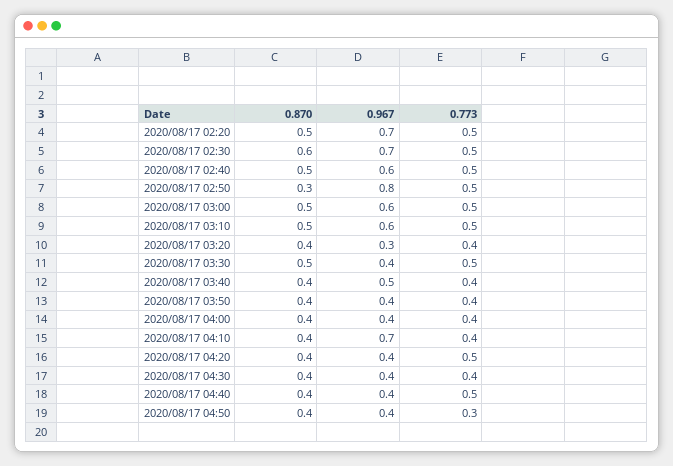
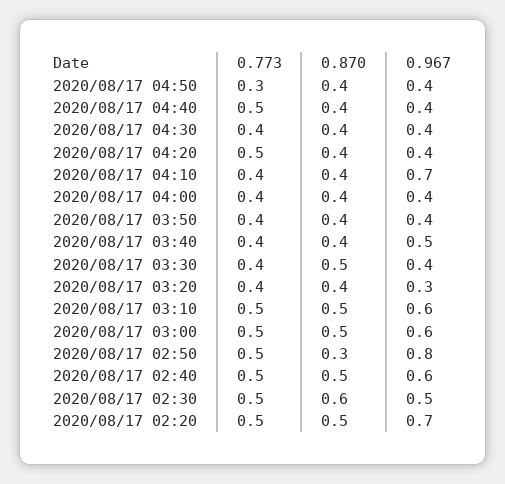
  {
    "0.870": {
      "2020/08/17 02:20": 0.5,
      "2020/08/17 02:30": 0.6,
      "2020/08/17 02:40": 0.5,
      "2020/08/17 02:50": 0.3,
      "2020/08/17 03:00": 0.5,
      "2020/08/17 03:10": 0.5,
      "2020/08/17 03:20": 0.4,
      "2020/08/17 03:30": 0.5,
      "2020/08/17 03:40": 0.4,
      "2020/08/17 03:50": 0.4,
      "2020/08/17 04:00": 0.4,
      "2020/08/17 04:10": 0.4,
      "2020/08/17 04:20": 0.4,
      "2020/08/17 04:30": 0.4,
      "2020/08/17 04:40": 0.4,
      "2020/08/17 04:50": 0.4
    },
    "0.967": {
      "2020/08/17 02:20": 0.7,
-     "2020/08/17 02:30": 0.7,
+     "2020/08/17 02:30": 0.5,
      "2020/08/17 02:40": 0.6,
      "2020/08/17 02:50": 0.8,
      "2020/08/17 03:00": 0.6,
      "2020/08/17 03:10": 0.6,
      "2020/08/17 03:20": 0.3,
      "2020/08/17 03:30": 0.4,
      "2020/08/17 03:40": 0.5,
      "2020/08/17 03:50": 0.4,
      "2020/08/17 04:00": 0.4,
      "2020/08/17 04:10": 0.7,
      "2020/08/17 04:20": 0.4,
      "2020/08/17 04:30": 0.4,
      "2020/08/17 04:40": 0.4,
      "2020/08/17 04:50": 0.4
    },
    "0.773": {
      "2020/08/17 02:20": 0.5,
      "2020/08/17 02:30": 0.5,
      "2020/08/17 02:40": 0.5,
      "2020/08/17 02:50": 0.5,
      "2020/08/17 03:00": 0.5,
      "2020/08/17 03:10": 0.5,
      "2020/08/17 03:20": 0.4,
-     "2020/08/17 03:30": 0.5,
+     "2020/08/17 03:30": 0.4,
      "2020/08/17 03:40": 0.4,
      "2020/08/17 03:50": 0.4,
      "2020/08/17 04:00": 0.4,
      "2020/08/17 04:10": 0.4,
      "2020/08/17 04:20": 0.5,
      "2020/08/17 04:30": 0.4,
      "2020/08/17 04:40": 0.5,
      "2020/08/17 04:50": 0.3
    }
  }

